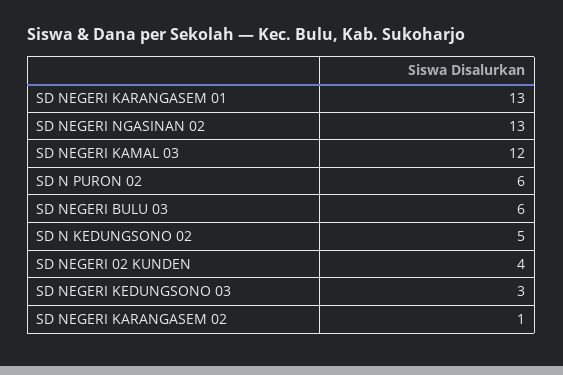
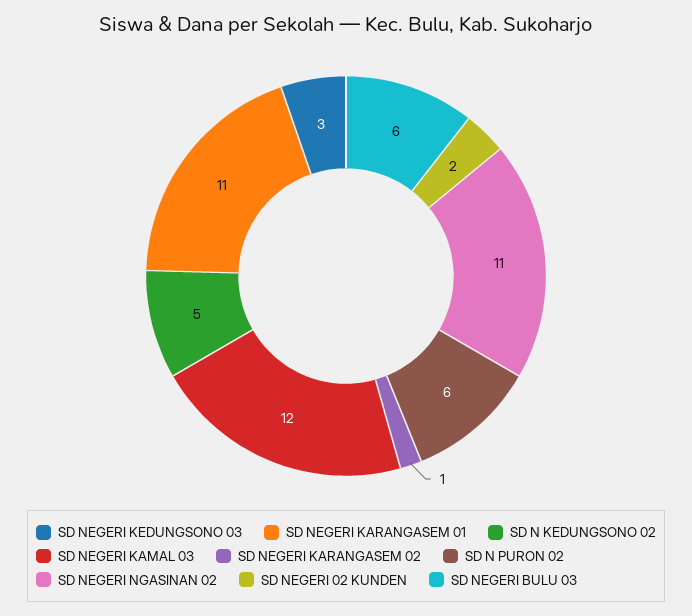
  {
-   "SD NEGERI KARANGASEM 01": 13,
+   "SD NEGERI KARANGASEM 01": 11,
-   "SD NEGERI NGASINAN 02": 13,
+   "SD NEGERI NGASINAN 02": 11,
    "SD NEGERI KAMAL 03": 12,
    "SD N PURON 02": 6,
    "SD NEGERI BULU 03": 6,
    "SD N KEDUNGSONO 02": 5,
-   "SD NEGERI 02 KUNDEN": 4,
+   "SD NEGERI 02 KUNDEN": 2,
    "SD NEGERI KEDUNGSONO 03": 3,
    "SD NEGERI KARANGASEM 02": 1
  }

